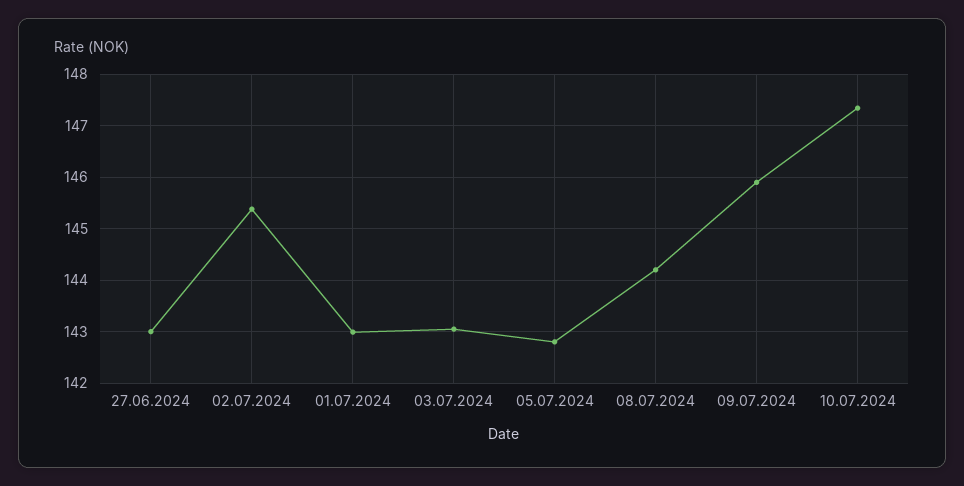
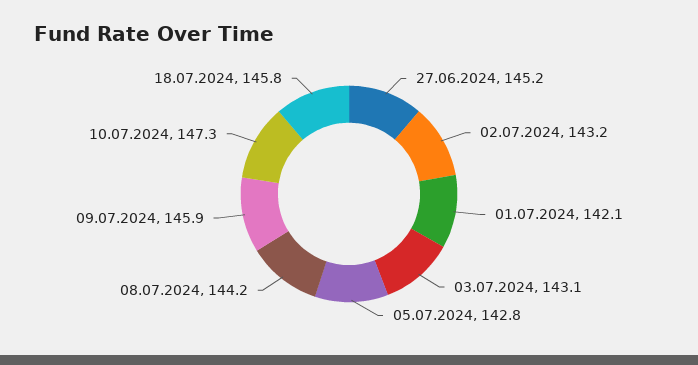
  {
-   "27.06.2024": 143,
+   "27.06.2024": 145.2,
-   "02.07.2024": 145.4,
+   "02.07.2024": 143.2,
-   "01.07.2024": 143,
+   "01.07.2024": 142.1,
    "03.07.2024": 143.1,
    "05.07.2024": 142.8,
    "08.07.2024": 144.2,
    "09.07.2024": 145.9,
-   "10.07.2024": 147.3
+   "10.07.2024": 147.3,
+   "18.07.2024": 145.8
  }

